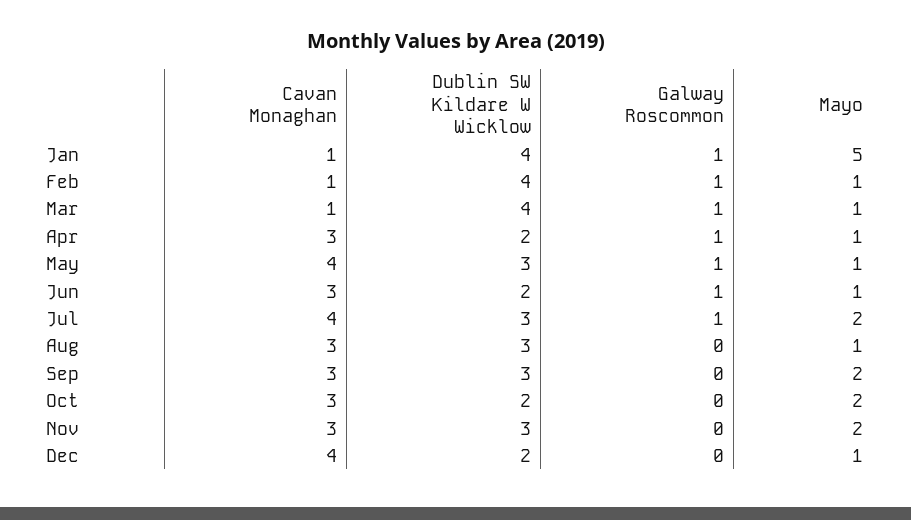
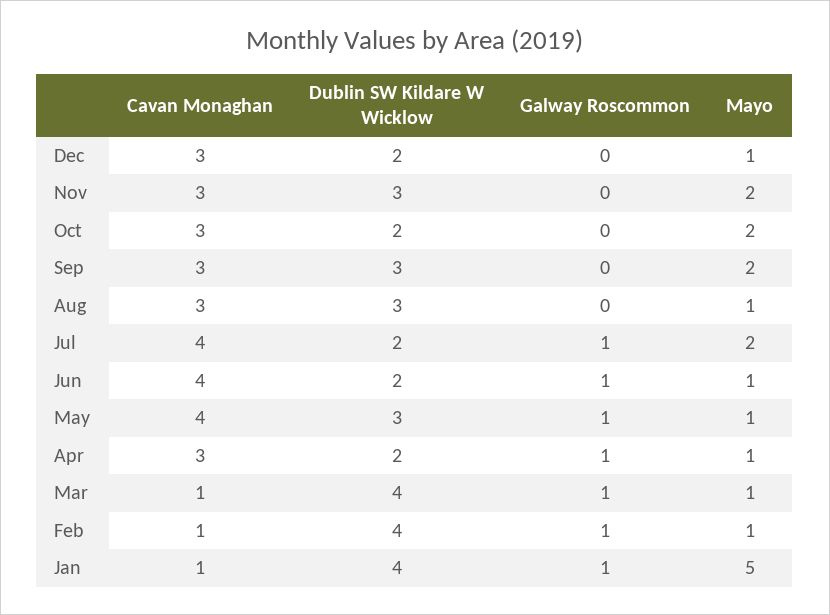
  {
    "Cavan Monaghan": {
      "Jan": 1,
      "Feb": 1,
      "Mar": 1,
      "Apr": 3,
      "May": 4,
-     "Jun": 3,
+     "Jun": 4,
      "Jul": 4,
      "Aug": 3,
      "Sep": 3,
      "Oct": 3,
      "Nov": 3,
-     "Dec": 4
+     "Dec": 3
    },
    "Dublin SW Kildare W Wicklow": {
      "Jan": 4,
      "Feb": 4,
      "Mar": 4,
      "Apr": 2,
      "May": 3,
      "Jun": 2,
-     "Jul": 3,
+     "Jul": 2,
      "Aug": 3,
      "Sep": 3,
      "Oct": 2,
      "Nov": 3,
      "Dec": 2
    },
    "Galway Roscommon": {
      "Jan": 1,
      "Feb": 1,
      "Mar": 1,
      "Apr": 1,
      "May": 1,
      "Jun": 1,
      "Jul": 1,
      "Aug": 0,
      "Sep": 0,
      "Oct": 0,
      "Nov": 0,
      "Dec": 0
    },
    "Mayo": {
      "Jan": 5,
      "Feb": 1,
      "Mar": 1,
      "Apr": 1,
      "May": 1,
      "Jun": 1,
      "Jul": 2,
      "Aug": 1,
      "Sep": 2,
      "Oct": 2,
      "Nov": 2,
      "Dec": 1
    }
  }

